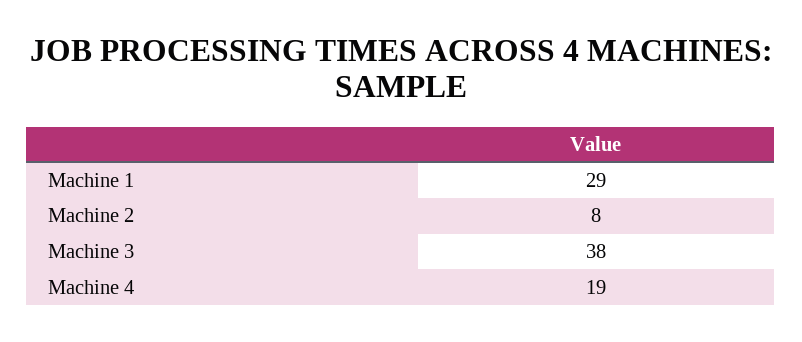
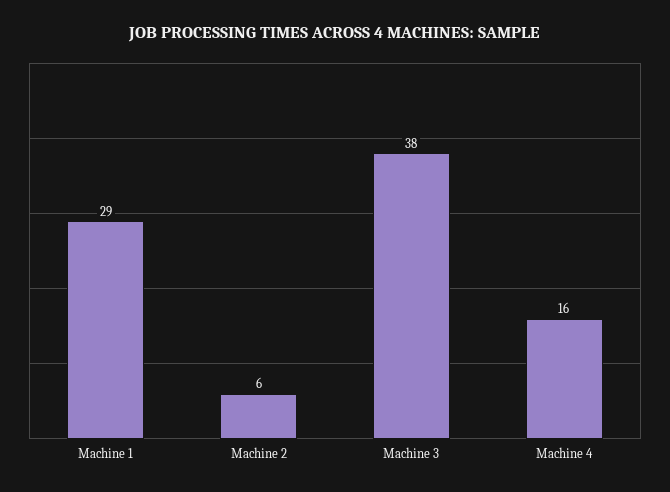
  {
    "Machine 1": 29,
-   "Machine 2": 8,
+   "Machine 2": 6,
    "Machine 3": 38,
-   "Machine 4": 19
+   "Machine 4": 16
  }

